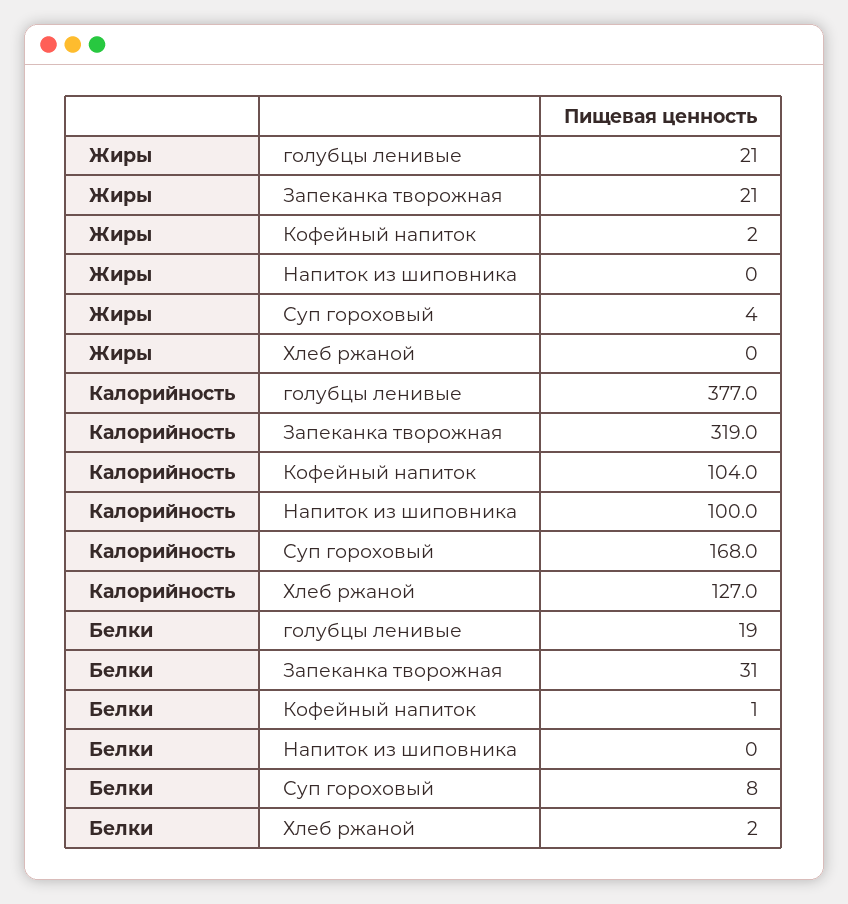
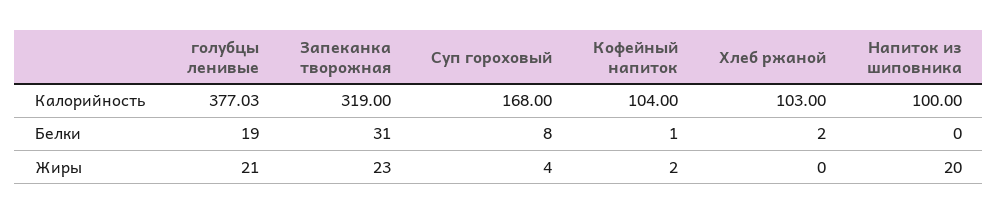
  {
    "Жиры": {
      "голубцы ленивые": 21,
-     "Запеканка творожная": 21,
+     "Запеканка творожная": 23,
      "Кофейный напиток": 2,
-     "Напиток из шиповника": 0,
+     "Напиток из шиповника": 20,
      "Суп гороховый": 4,
      "Хлеб ржаной": 0
    },
    "Калорийность": {
      "голубцы ленивые": 377.03,
      "Запеканка творожная": 319,
      "Кофейный напиток": 104,
      "Напиток из шиповника": 100,
      "Суп гороховый": 168,
-     "Хлеб ржаной": 127
+     "Хлеб ржаной": 103
    },
    "Белки": {
      "голубцы ленивые": 19,
      "Запеканка творожная": 31,
      "Кофейный напиток": 1,
      "Напиток из шиповника": 0,
      "Суп гороховый": 8,
      "Хлеб ржаной": 2
    }
  }

